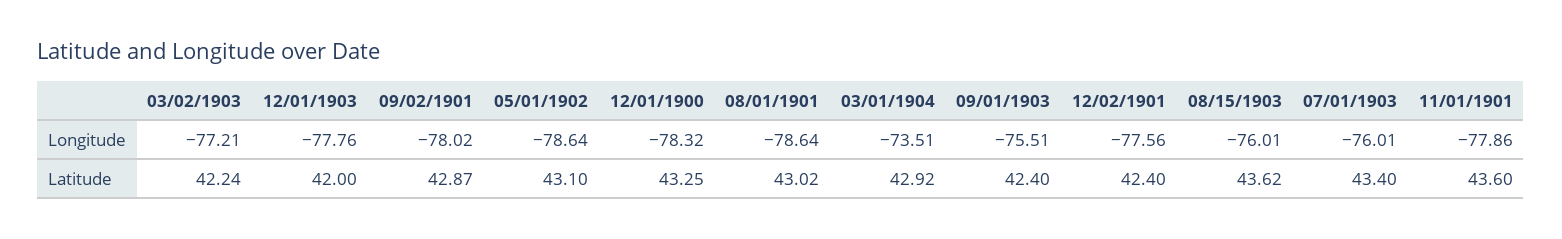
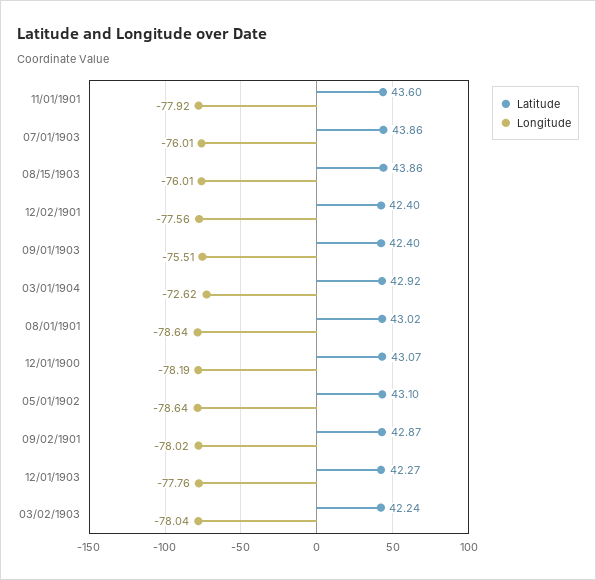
  {
    "Longitude": {
-     "03/02/1903": -77.21,
+     "03/02/1903": -78.04,
      "12/01/1903": -77.76,
      "09/02/1901": -78.02,
      "05/01/1902": -78.64,
-     "12/01/1900": -78.32,
+     "12/01/1900": -78.19,
      "08/01/1901": -78.64,
-     "03/01/1904": -73.51,
+     "03/01/1904": -72.62,
      "09/01/1903": -75.51,
      "12/02/1901": -77.56,
      "08/15/1903": -76.01,
      "07/01/1903": -76.01,
-     "11/01/1901": -77.86
+     "11/01/1901": -77.92
    },
    "Latitude": {
      "03/02/1903": 42.24,
-     "12/01/1903": 42,
+     "12/01/1903": 42.27,
      "09/02/1901": 42.87,
      "05/01/1902": 43.1,
-     "12/01/1900": 43.25,
+     "12/01/1900": 43.07,
      "08/01/1901": 43.02,
      "03/01/1904": 42.92,
      "09/01/1903": 42.4,
      "12/02/1901": 42.4,
-     "08/15/1903": 43.62,
+     "08/15/1903": 43.86,
-     "07/01/1903": 43.4,
+     "07/01/1903": 43.86,
      "11/01/1901": 43.6
    }
  }

